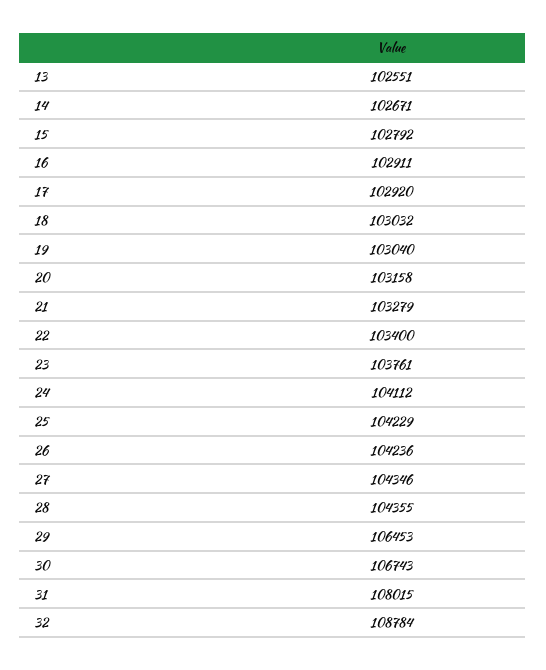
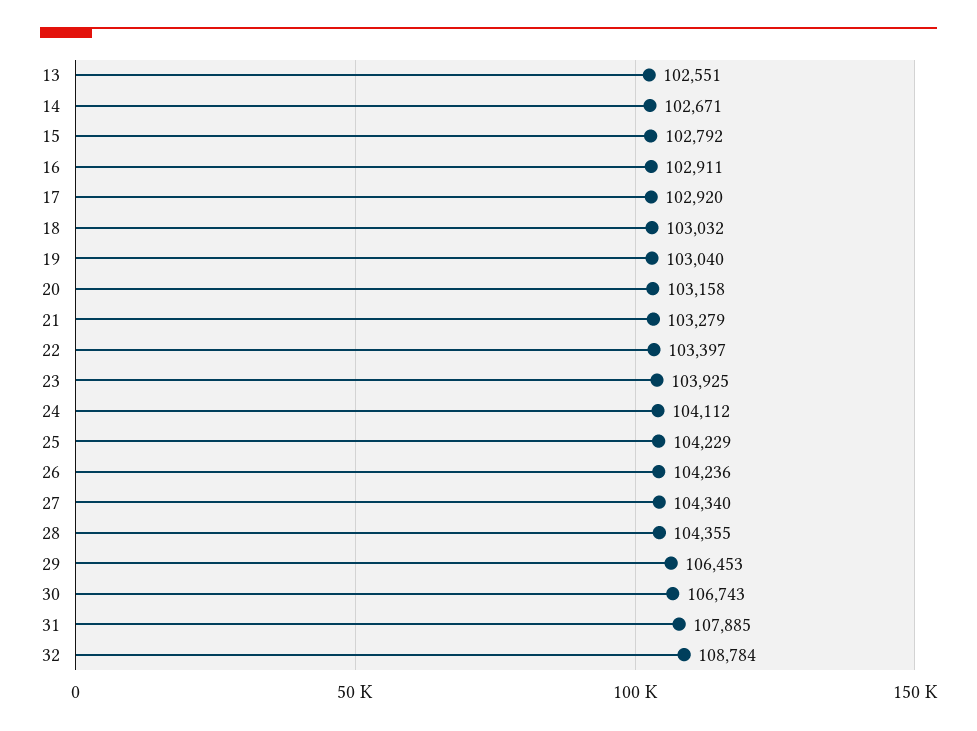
  {
    "13": 102551,
    "14": 102671,
    "15": 102792,
    "16": 102911,
    "17": 102920,
    "18": 103032,
    "19": 103040,
    "20": 103158,
    "21": 103279,
-   "22": 103400,
+   "22": 103397,
-   "23": 103761,
+   "23": 103925,
    "24": 104112,
    "25": 104229,
    "26": 104236,
-   "27": 104346,
+   "27": 104340,
    "28": 104355,
    "29": 106453,
    "30": 106743,
-   "31": 108015,
+   "31": 107885,
    "32": 108784
  }

